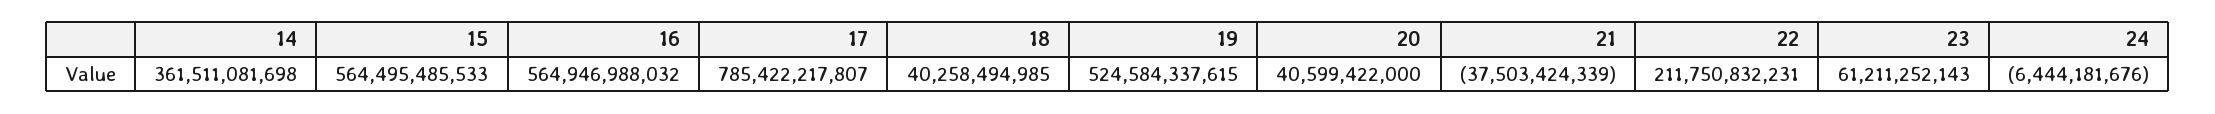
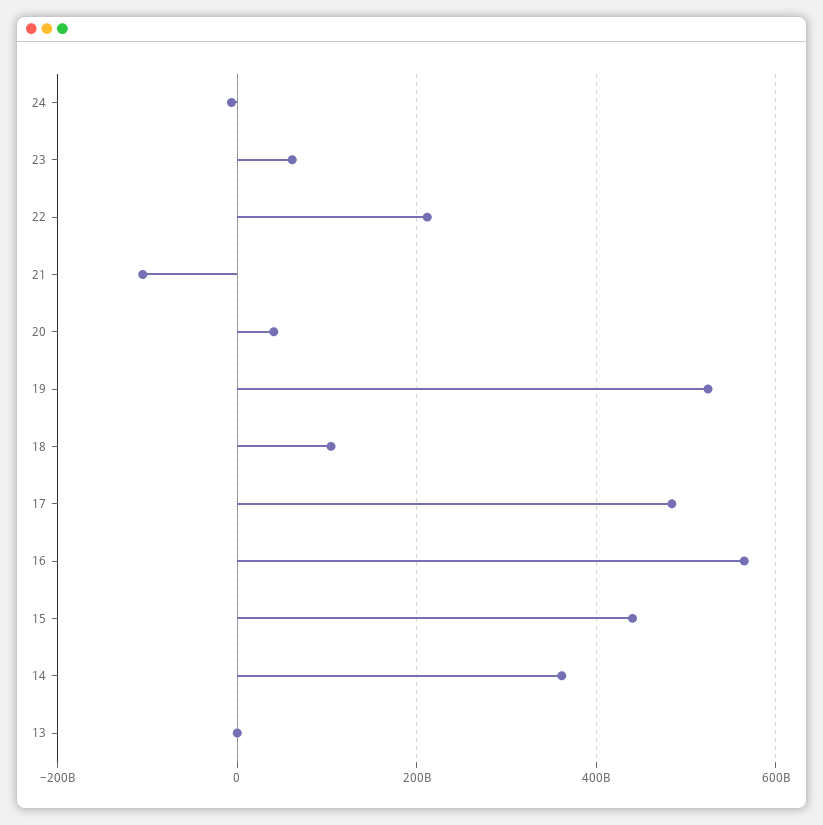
  {
    "14": 361511081698,
-   "15": 564495485533,
+   "15": 440000000000,
    "16": 564946988032,
-   "17": 785422217807,
+   "17": 480000000000,
-   "18": 40258494985,
+   "18": 100000000000,
    "19": 524584337615,
    "20": 40599422000,
-   "21": -37503424339,
+   "21": -100000000000,
    "22": 211750832231,
    "23": 61211252143,
-   "24": -6444181676
+   "24": -6444181676,
+   "13": 0
  }

